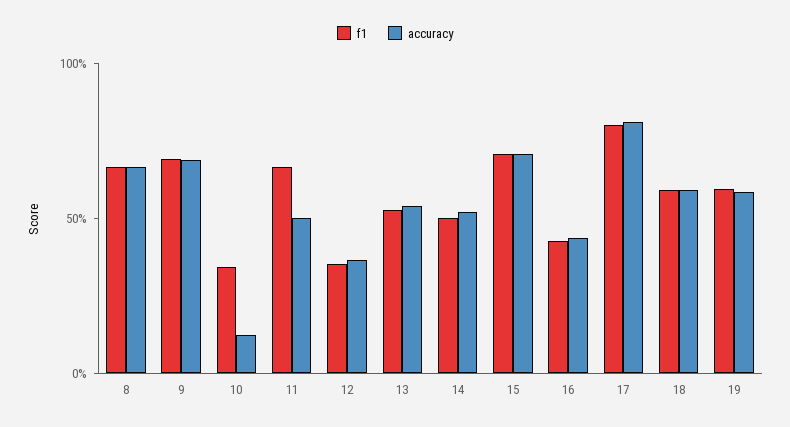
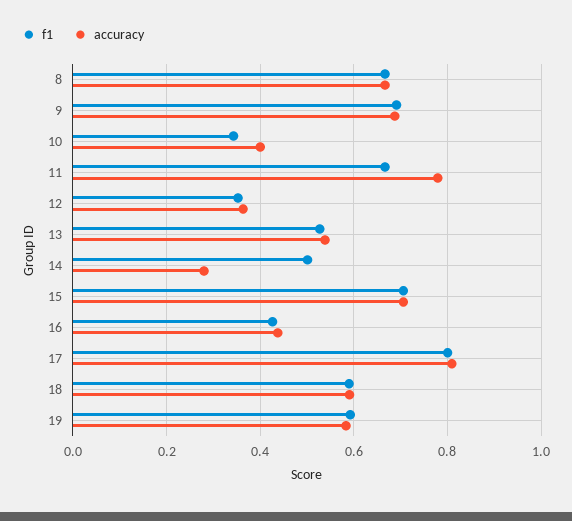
  {
    "f1": {
      "8": 0.66,
      "9": 0.7,
      "10": 0.34,
      "11": 0.66,
      "12": 0.36,
      "13": 0.52,
      "14": 0.5,
      "15": 0.7,
      "16": 0.42,
      "17": 0.8,
      "18": 0.6,
      "19": 0.6
    },
    "accuracy": {
      "8": 0.66,
      "9": 0.68,
-     "10": 0.1,
+     "10": 0.4,
-     "11": 0.5,
+     "11": 0.78,
      "12": 0.36,
      "13": 0.54,
-     "14": 0.5,
+     "14": 0.28,
      "15": 0.7,
      "16": 0.44,
      "17": 0.8,
      "18": 0.6,
      "19": 0.58
    }
  }

